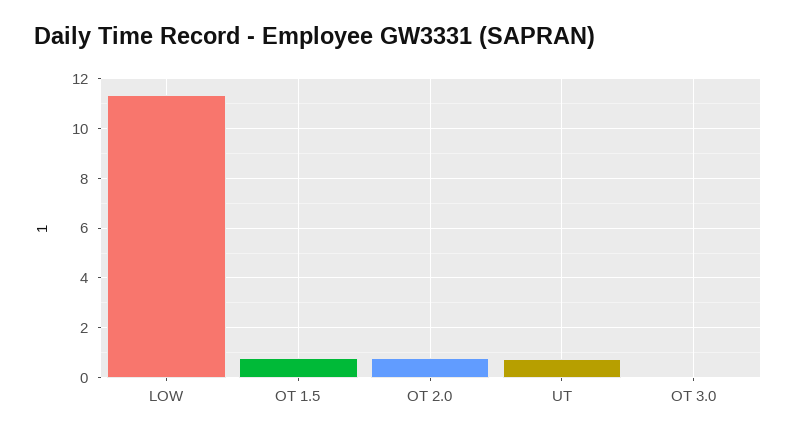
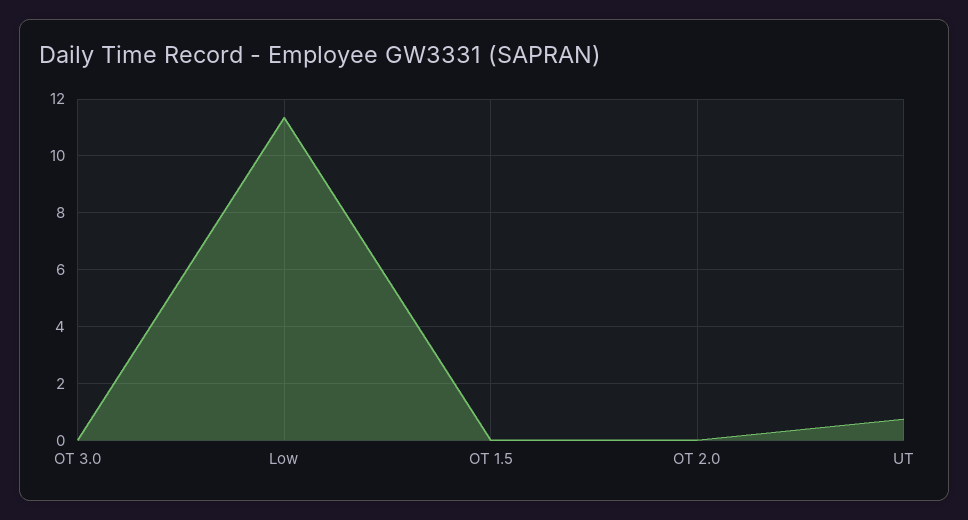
  {
    "LOW": 11.25,
-   "OT 1.5": 0.75,
+   "OT 1.5": 0,
-   "OT 2.0": 0.75,
+   "OT 2.0": 0,
    "UT": 0.75,
    "OT 3.0": 0
  }

